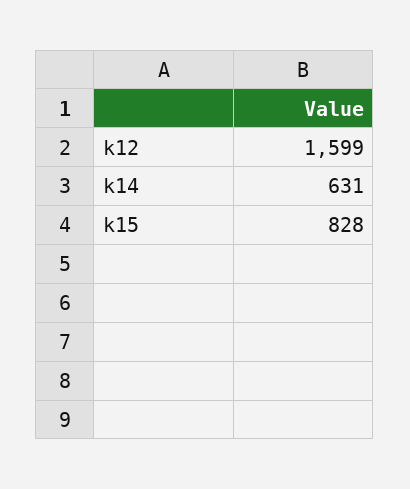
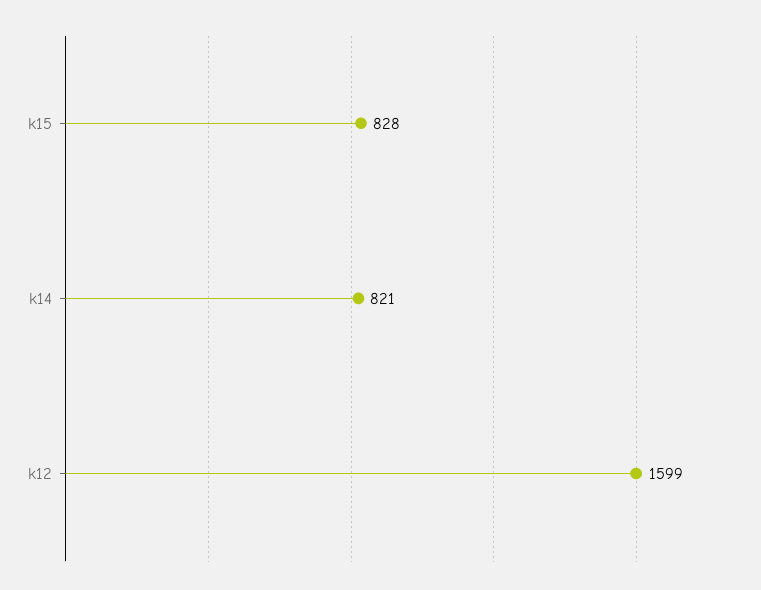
  {
    "k12": 1599,
-   "k14": 631,
+   "k14": 821,
    "k15": 828
  }

